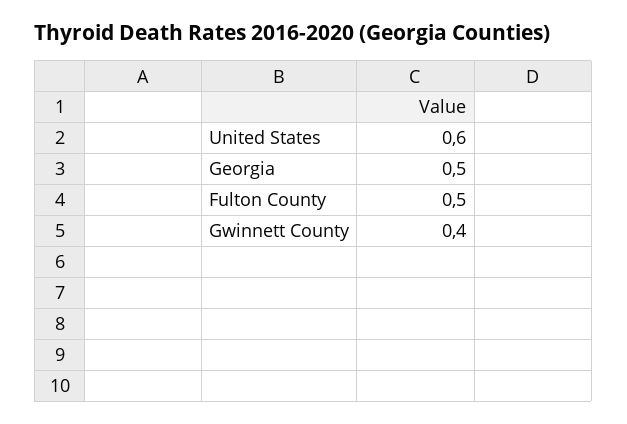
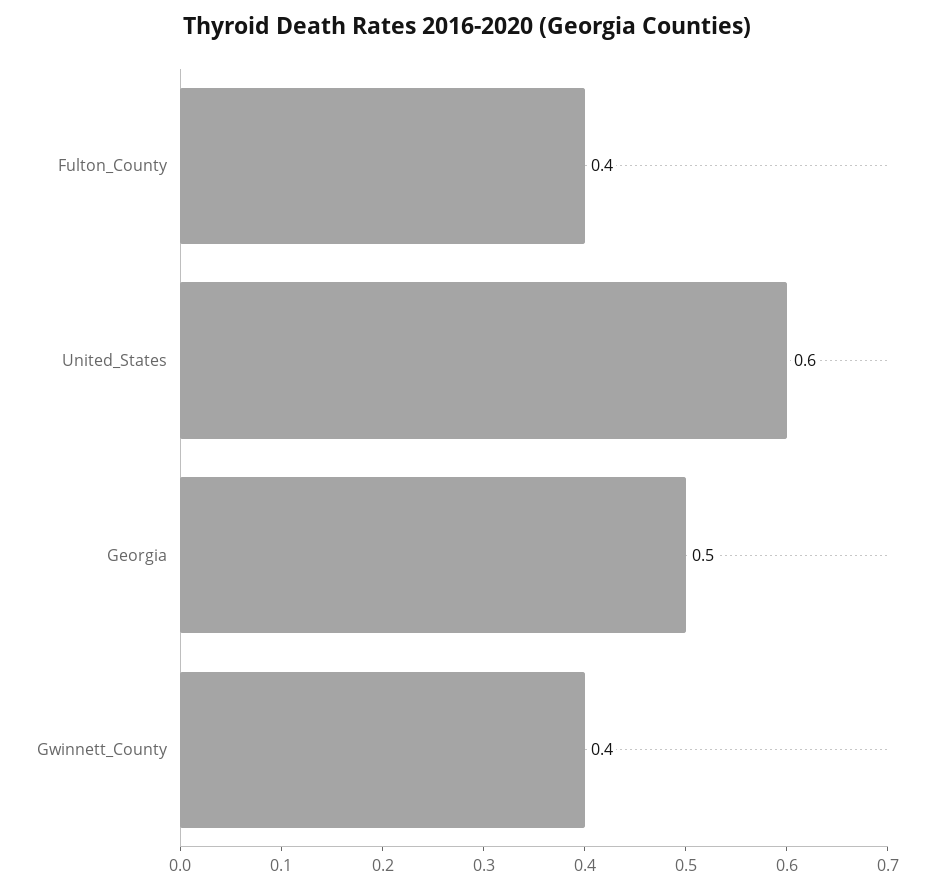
  {
    "United States": 0.6,
    "Georgia": 0.5,
-   "Fulton County": 0.5,
+   "Fulton County": 0.4,
    "Gwinnett County": 0.4
  }

